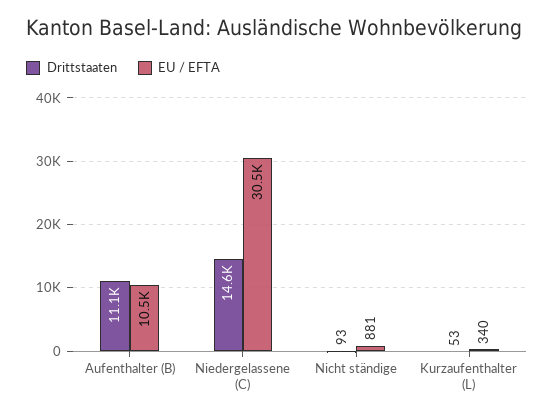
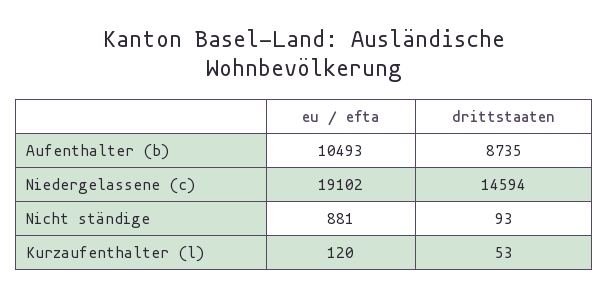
  {
    "Drittstaaten": {
-     "Aufenthalter (B)": 11100,
+     "Aufenthalter (B)": 8735,
      "Niedergelassene (C)": 14594,
      "Nicht ständige": 93,
      "Kurzaufenthalter (L)": 53
    },
    "EU / EFTA": {
      "Aufenthalter (B)": 10493,
-     "Niedergelassene (C)": 30500,
+     "Niedergelassene (C)": 19102,
      "Nicht ständige": 881,
-     "Kurzaufenthalter (L)": 340
+     "Kurzaufenthalter (L)": 120
    }
  }

